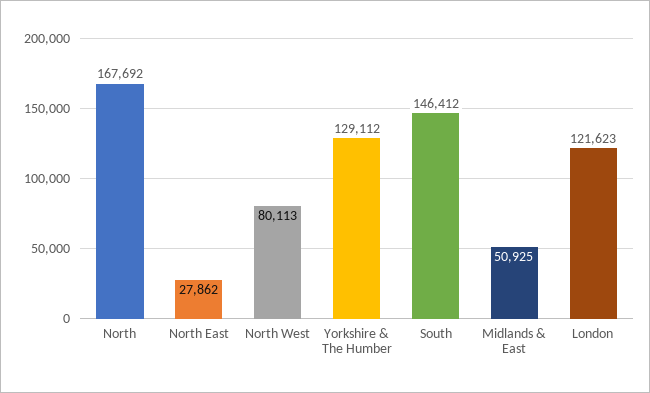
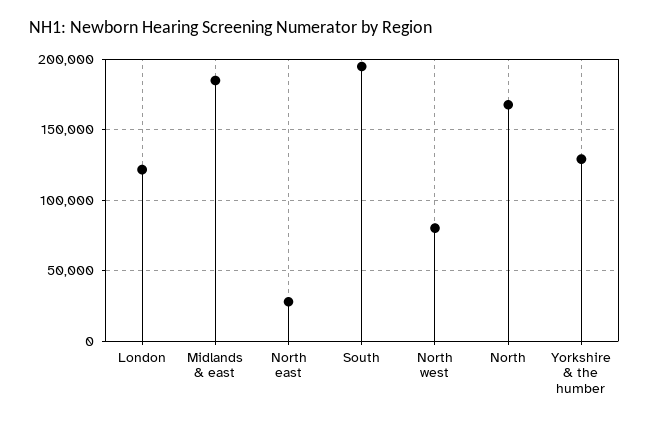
  {
    "North": 167692,
    "North East": 27862,
    "North West": 80113,
    "Yorkshire & The Humber": 129112,
-   "South": 146412,
+   "South": 195000,
-   "Midlands & East": 50925,
+   "Midlands & East": 185000,
    "London": 121623
  }

